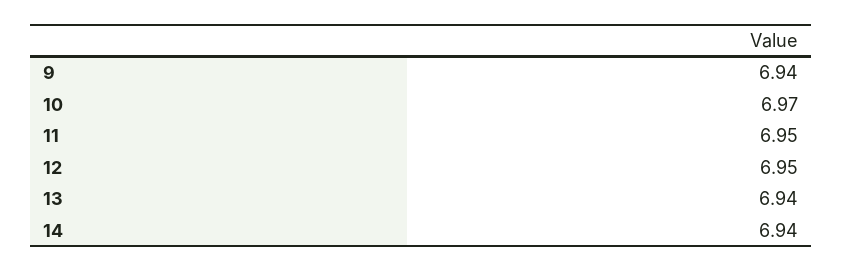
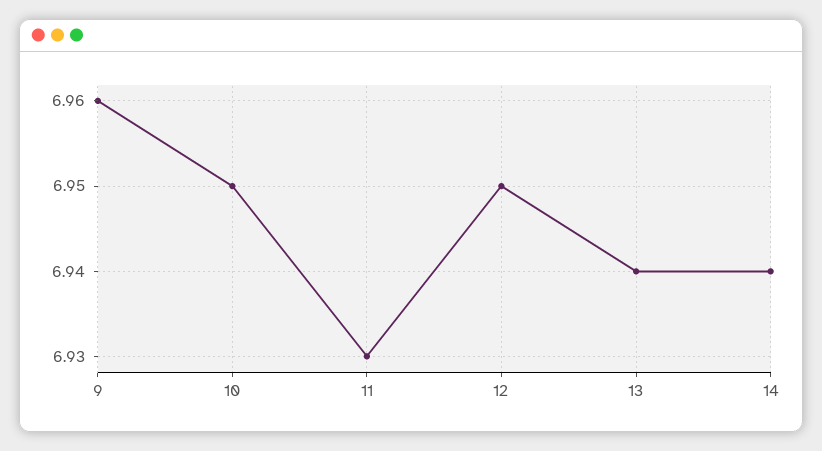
  {
-   "9": 6.94,
+   "9": 6.96,
-   "10": 6.97,
+   "10": 6.95,
-   "11": 6.95,
+   "11": 6.93,
    "12": 6.95,
    "13": 6.94,
    "14": 6.94
  }

